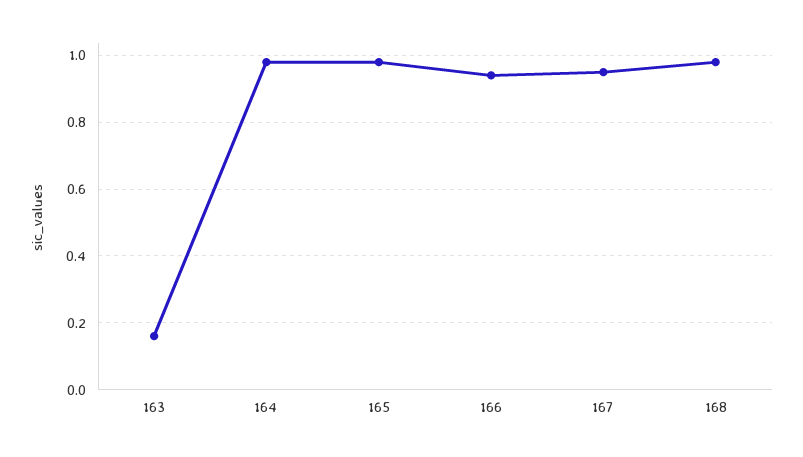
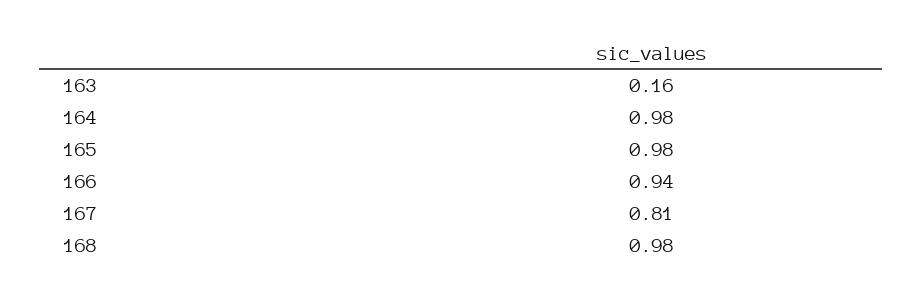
  {
    "163": 0.16,
    "164": 0.98,
    "165": 0.98,
    "166": 0.94,
-   "167": 0.95,
+   "167": 0.81,
    "168": 0.98
  }

